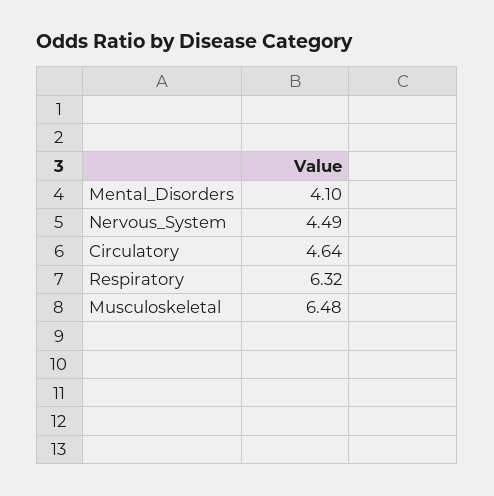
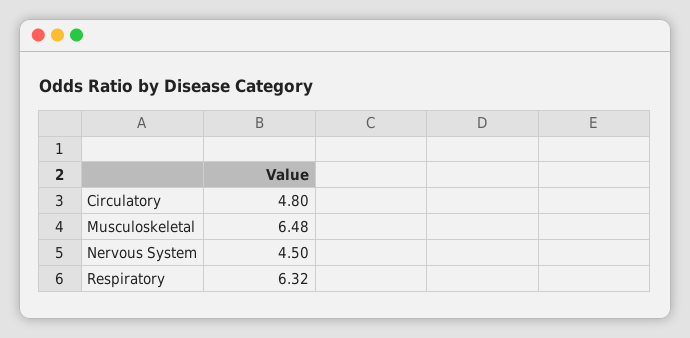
  {
-   "Mental_Disorders": 4.1,
-   "Nervous_System": 4.49,
+   "Nervous_System": 4.5,
-   "Circulatory": 4.64,
+   "Circulatory": 4.8,
    "Respiratory": 6.32,
    "Musculoskeletal": 6.48
  }

